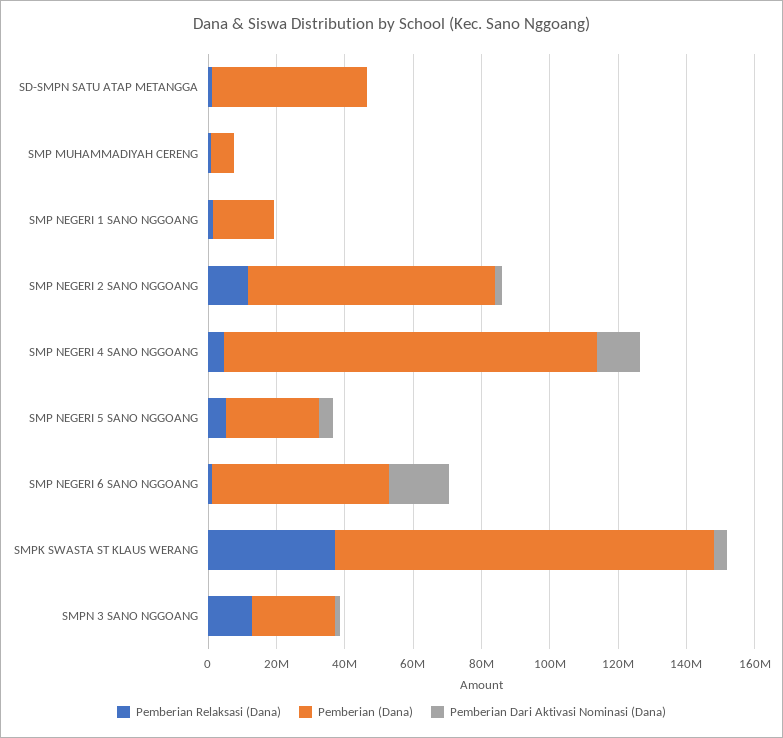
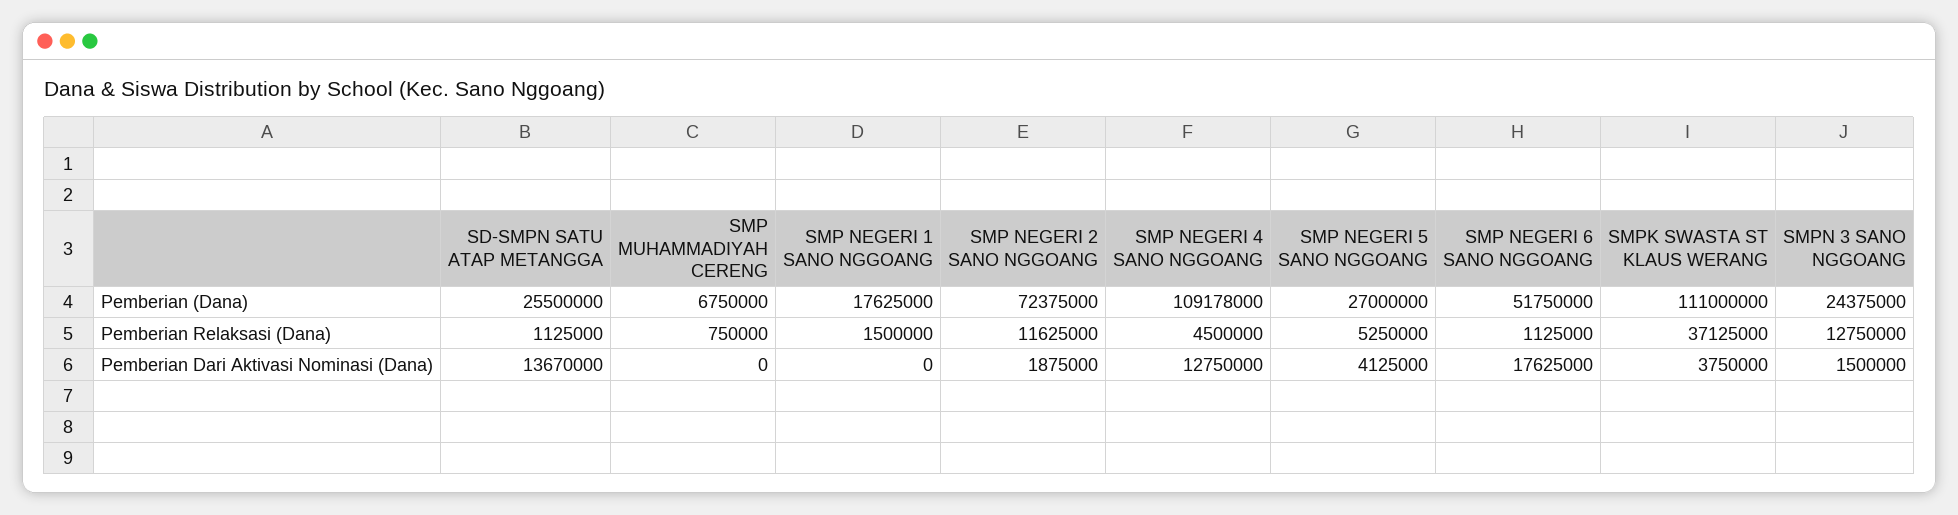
  {
    "Pemberian Relaksasi (Dana)": {
      "SD-SMPN SATU ATAP METANGGA": 1125000,
      "SMP MUHAMMADIYAH CERENG": 750000,
      "SMP NEGERI 1 SANO NGGOANG": 1500000,
      "SMP NEGERI 2 SANO NGGOANG": 11625000,
      "SMP NEGERI 4 SANO NGGOANG": 4500000,
      "SMP NEGERI 5 SANO NGGOANG": 5250000,
      "SMP NEGERI 6 SANO NGGOANG": 1125000,
      "SMPK SWASTA ST KLAUS WERANG": 37125000,
      "SMPN 3 SANO NGGOANG": 12750000
    },
    "Pemberian (Dana)": {
-     "SD-SMPN SATU ATAP METANGGA": 45000000,
+     "SD-SMPN SATU ATAP METANGGA": 25500000,
      "SMP MUHAMMADIYAH CERENG": 6750000,
      "SMP NEGERI 1 SANO NGGOANG": 17625000,
      "SMP NEGERI 2 SANO NGGOANG": 72375000,
      "SMP NEGERI 4 SANO NGGOANG": 109178000,
      "SMP NEGERI 5 SANO NGGOANG": 27000000,
      "SMP NEGERI 6 SANO NGGOANG": 51750000,
      "SMPK SWASTA ST KLAUS WERANG": 111000000,
      "SMPN 3 SANO NGGOANG": 24375000
    },
    "Pemberian Dari Aktivasi Nominasi (Dana)": {
-     "SD-SMPN SATU ATAP METANGGA": 0,
+     "SD-SMPN SATU ATAP METANGGA": 13670000,
      "SMP MUHAMMADIYAH CERENG": 0,
      "SMP NEGERI 1 SANO NGGOANG": 0,
      "SMP NEGERI 2 SANO NGGOANG": 1875000,
      "SMP NEGERI 4 SANO NGGOANG": 12750000,
      "SMP NEGERI 5 SANO NGGOANG": 4125000,
      "SMP NEGERI 6 SANO NGGOANG": 17625000,
      "SMPK SWASTA ST KLAUS WERANG": 3750000,
      "SMPN 3 SANO NGGOANG": 1500000
    }
  }

